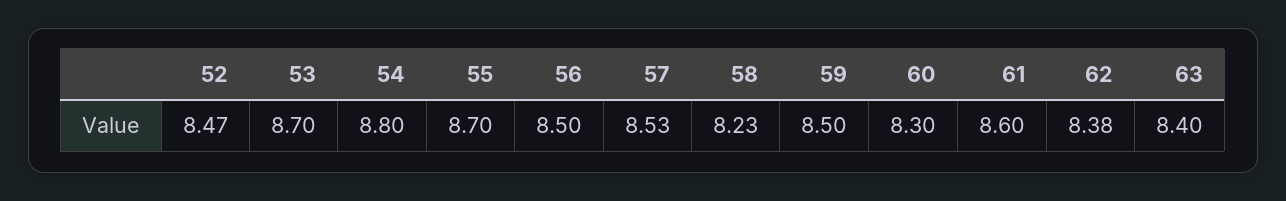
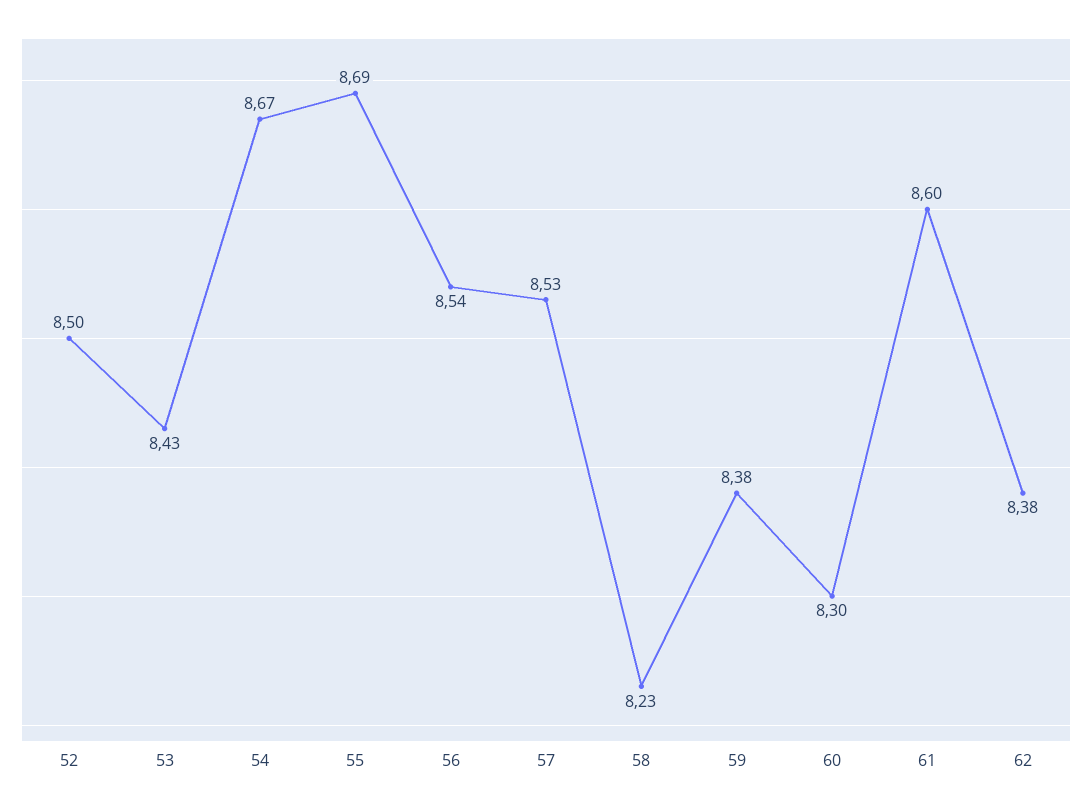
  {
-   "52": 8.47,
+   "52": 8.5,
-   "53": 8.7,
+   "53": 8.43,
-   "54": 8.8,
+   "54": 8.67,
-   "55": 8.7,
+   "55": 8.69,
-   "56": 8.5,
+   "56": 8.54,
    "57": 8.53,
    "58": 8.23,
-   "59": 8.5,
+   "59": 8.38,
    "60": 8.3,
    "61": 8.6,
-   "62": 8.38,
+   "62": 8.38
-   "63": 8.4
  }

